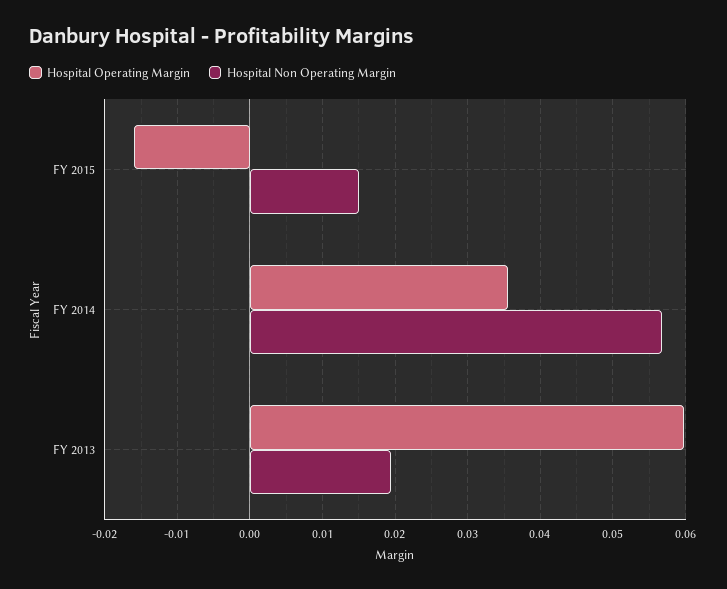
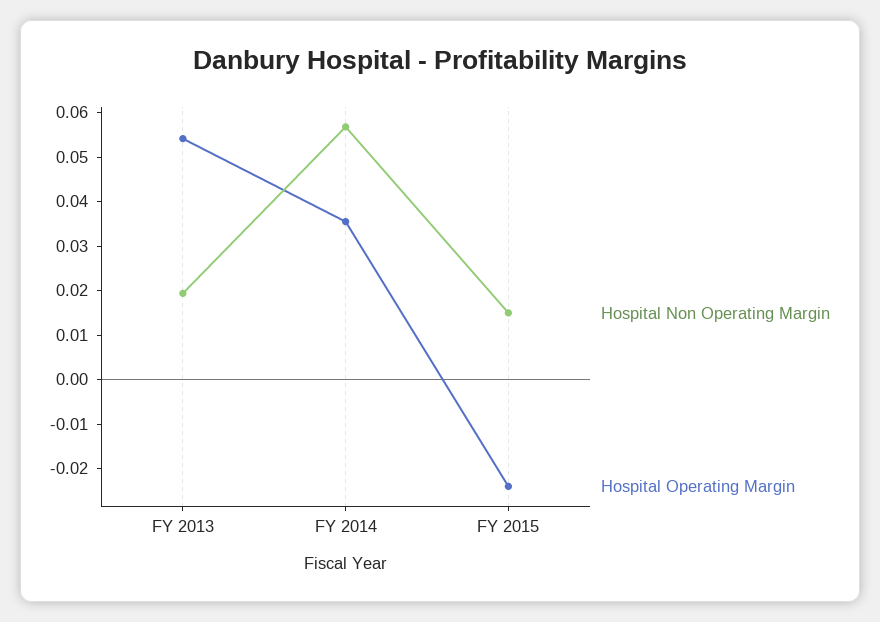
  {
    "Hospital Operating Margin": {
-     "FY 2015": -0.016,
+     "FY 2015": -0.024,
      "FY 2014": 0.036,
-     "FY 2013": 0.06
+     "FY 2013": 0.054
    },
    "Hospital Non Operating Margin": {
      "FY 2015": 0.015,
      "FY 2014": 0.057,
      "FY 2013": 0.019
    }
  }

